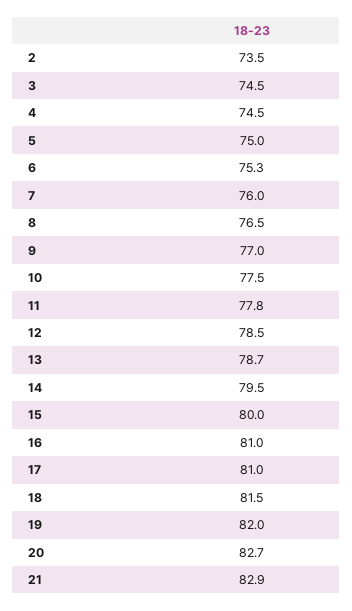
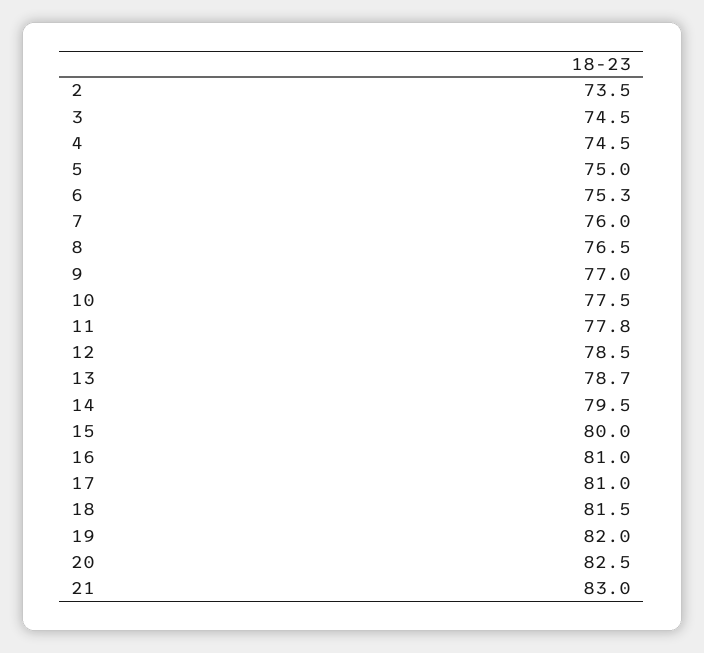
  {
    "2": 73.5,
    "3": 74.5,
    "4": 74.5,
    "5": 75,
    "6": 75.3,
    "7": 76,
    "8": 76.5,
    "9": 77,
    "10": 77.5,
    "11": 77.8,
    "12": 78.5,
    "13": 78.7,
    "14": 79.5,
    "15": 80,
    "16": 81,
    "17": 81,
    "18": 81.5,
    "19": 82,
-   "20": 82.7,
+   "20": 82.5,
-   "21": 82.9
+   "21": 83
  }

